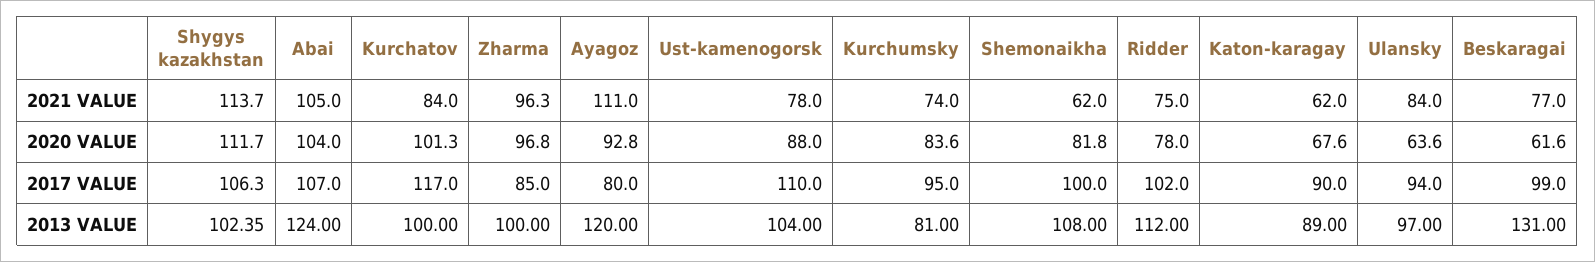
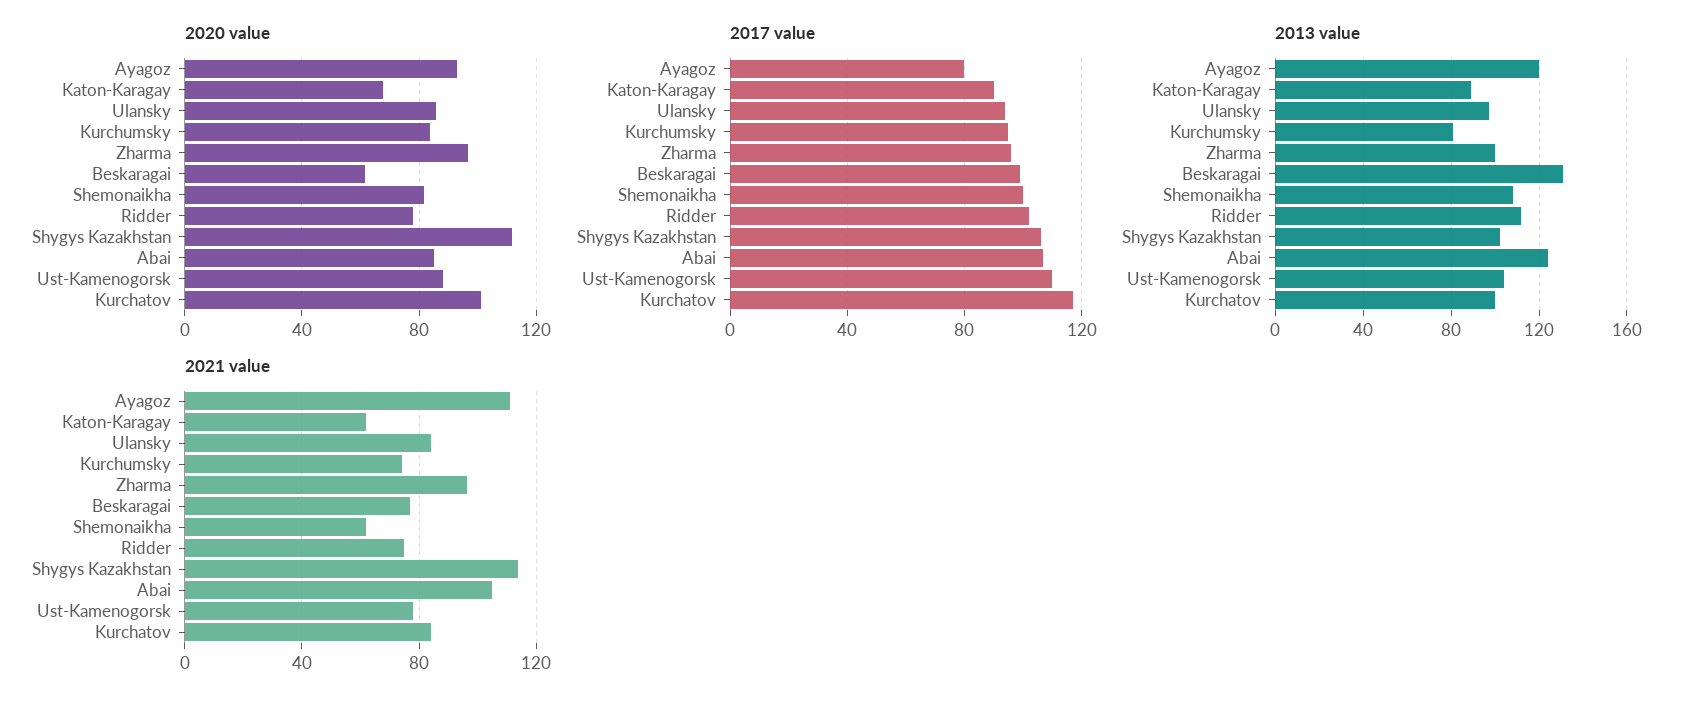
  {
    "2021 VALUE": {
      "Shygys kazakhstan": 113.7,
      "Abai": 105,
      "Kurchatov": 84,
      "Zharma": 96.3,
      "Ayagoz": 111,
      "Ust-kamenogorsk": 78,
      "Kurchumsky": 74,
      "Shemonaikha": 62,
      "Ridder": 75,
      "Katon-karagay": 62,
      "Ulansky": 84,
      "Beskaragai": 77
    },
    "2020 VALUE": {
      "Shygys kazakhstan": 111.7,
-     "Abai": 104,
+     "Abai": 85,
      "Kurchatov": 101.3,
      "Zharma": 96.8,
      "Ayagoz": 92.8,
      "Ust-kamenogorsk": 88,
      "Kurchumsky": 83.6,
      "Shemonaikha": 81.8,
      "Ridder": 78,
      "Katon-karagay": 67.6,
-     "Ulansky": 63.6,
+     "Ulansky": 85,
      "Beskaragai": 61.6
    },
    "2017 VALUE": {
      "Shygys kazakhstan": 106.3,
      "Abai": 107,
      "Kurchatov": 117,
-     "Zharma": 85,
+     "Zharma": 95,
      "Ayagoz": 80,
      "Ust-kamenogorsk": 110,
      "Kurchumsky": 95,
      "Shemonaikha": 100,
      "Ridder": 102,
      "Katon-karagay": 90,
      "Ulansky": 94,
      "Beskaragai": 99
    },
    "2013 VALUE": {
      "Shygys kazakhstan": 102.35,
      "Abai": 124,
      "Kurchatov": 100,
      "Zharma": 100,
      "Ayagoz": 120,
      "Ust-kamenogorsk": 104,
      "Kurchumsky": 81,
      "Shemonaikha": 108,
      "Ridder": 112,
      "Katon-karagay": 89,
      "Ulansky": 97,
      "Beskaragai": 131
    }
  }

